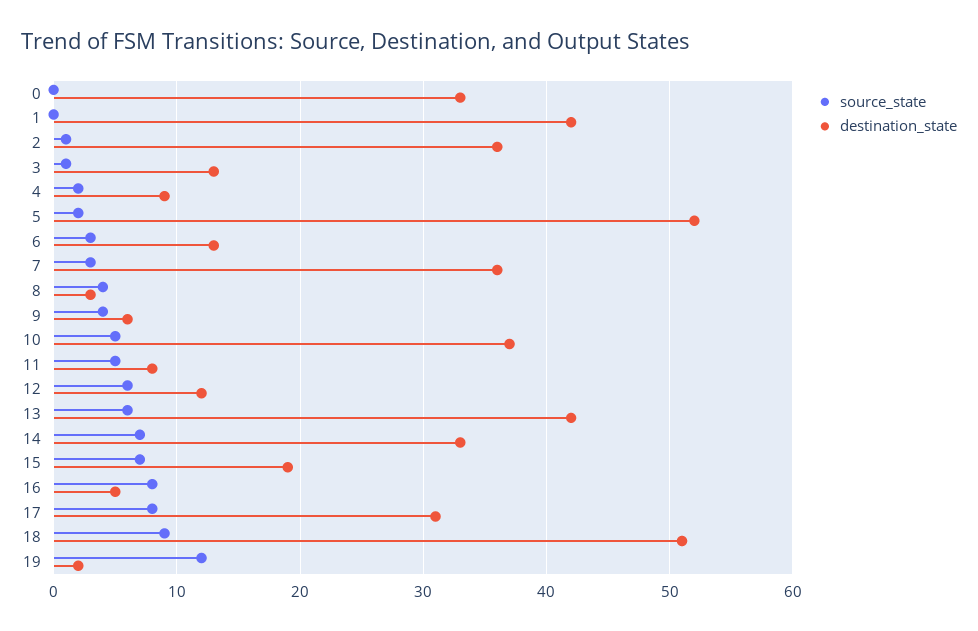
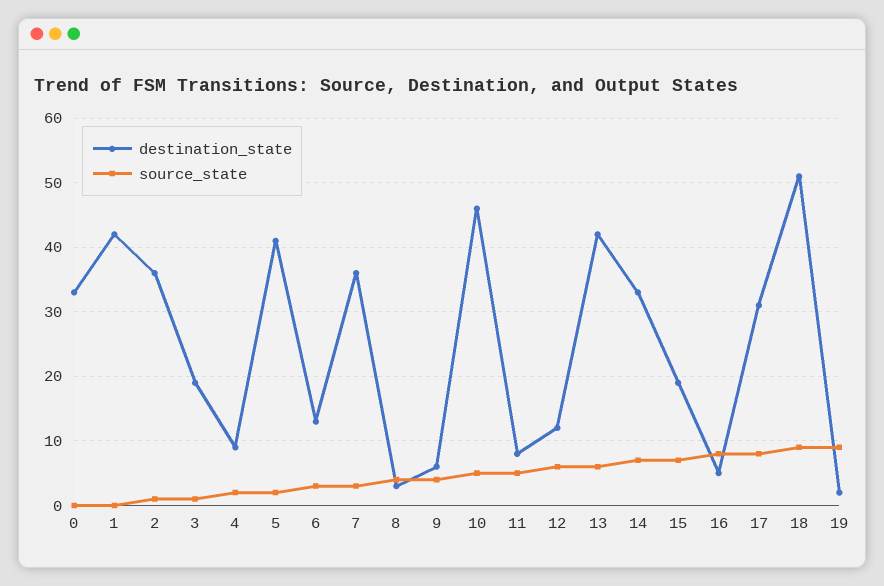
  {
    "source_state": {
      "0": 0,
      "1": 0,
      "2": 1,
      "3": 1,
      "4": 2,
      "5": 2,
      "6": 3,
      "7": 3,
      "8": 4,
      "9": 4,
      "10": 5,
      "11": 5,
      "12": 6,
      "13": 6,
      "14": 7,
      "15": 7,
      "16": 8,
      "17": 8,
      "18": 9,
-     "19": 12
+     "19": 9
    },
    "destination_state": {
      "0": 33,
      "1": 42,
      "2": 36,
-     "3": 13,
+     "3": 19,
      "4": 9,
-     "5": 52,
+     "5": 41,
      "6": 13,
      "7": 36,
      "8": 3,
      "9": 6,
-     "10": 37,
+     "10": 46,
      "11": 8,
      "12": 12,
      "13": 42,
      "14": 33,
      "15": 19,
      "16": 5,
      "17": 31,
      "18": 51,
      "19": 2
    }
  }

